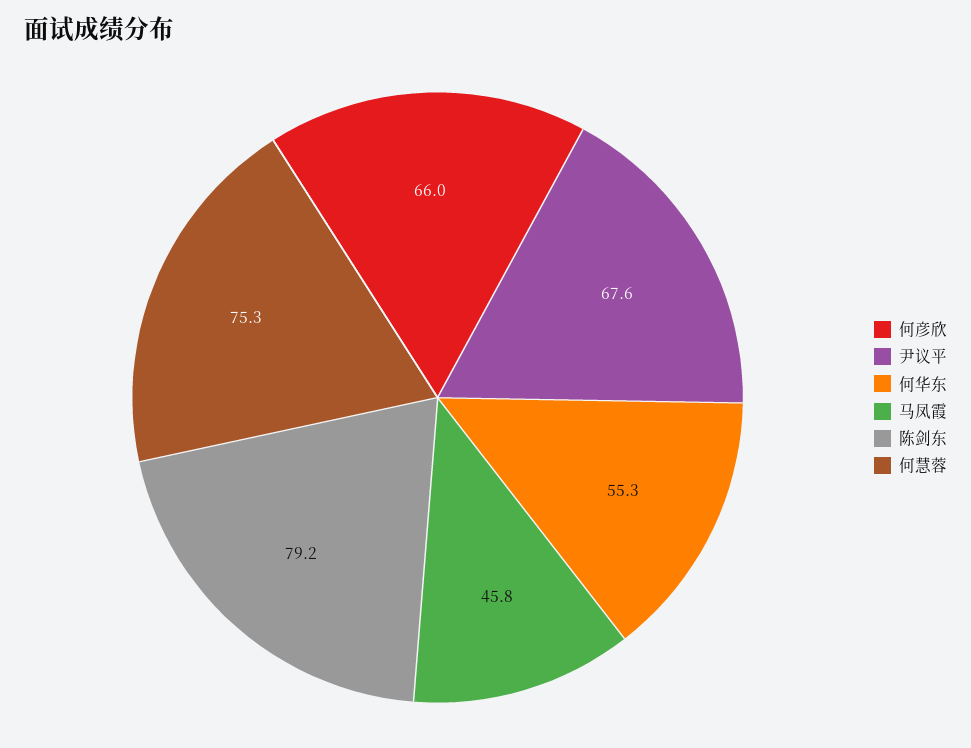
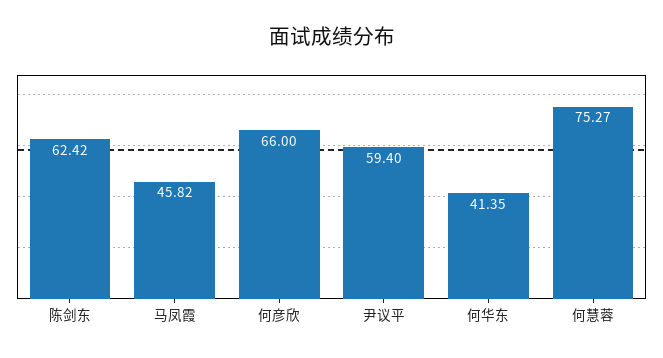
  {
    "何彦欣": 66,
-   "尹议平": 67.6,
+   "尹议平": 59.4,
-   "何华东": 55.3,
+   "何华东": 41.35,
    "马凤霞": 45.82,
-   "陈剑东": 79.2,
+   "陈剑东": 62.42,
    "何慧蓉": 75.27
  }

